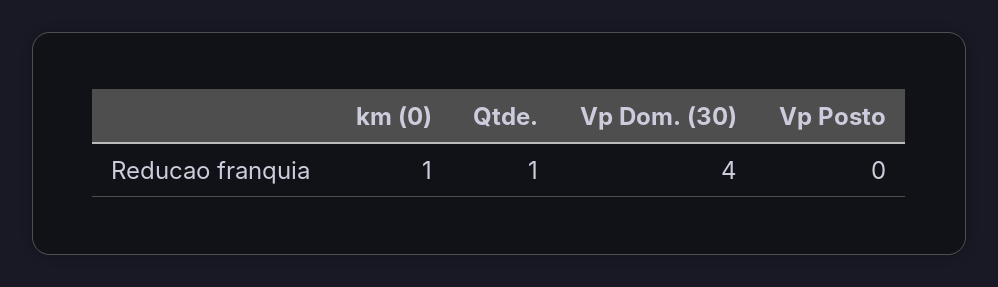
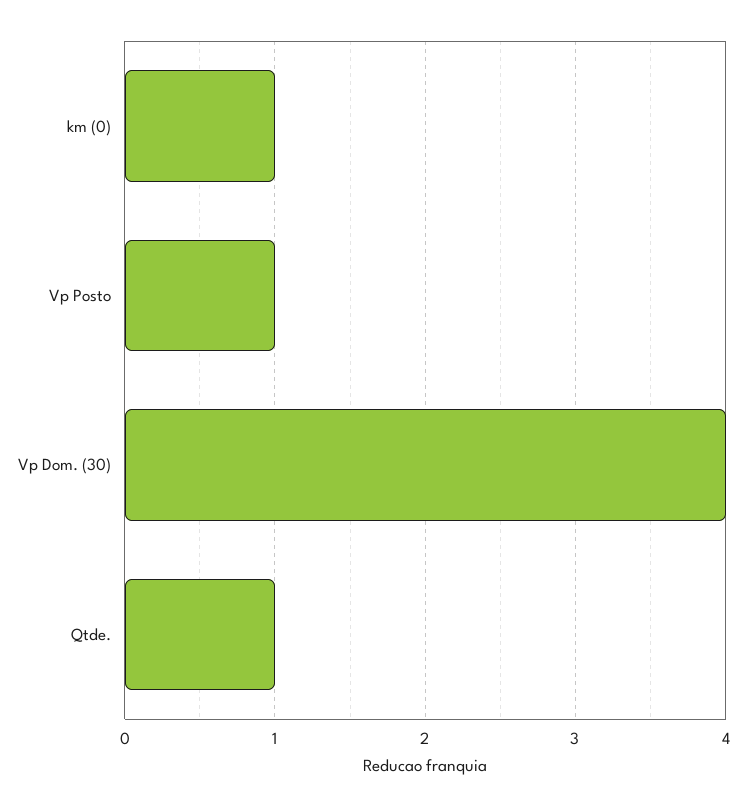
  {
    "km (0)": 1,
    "Qtde.": 1,
    "Vp Dom. (30)": 4,
-   "Vp Posto": 0
+   "Vp Posto": 1
  }

